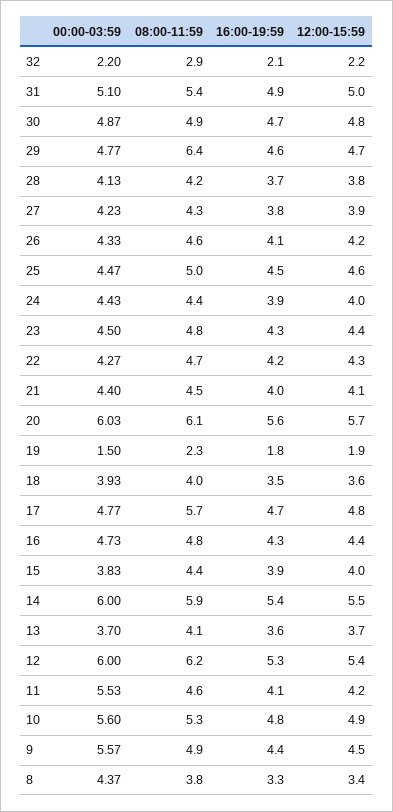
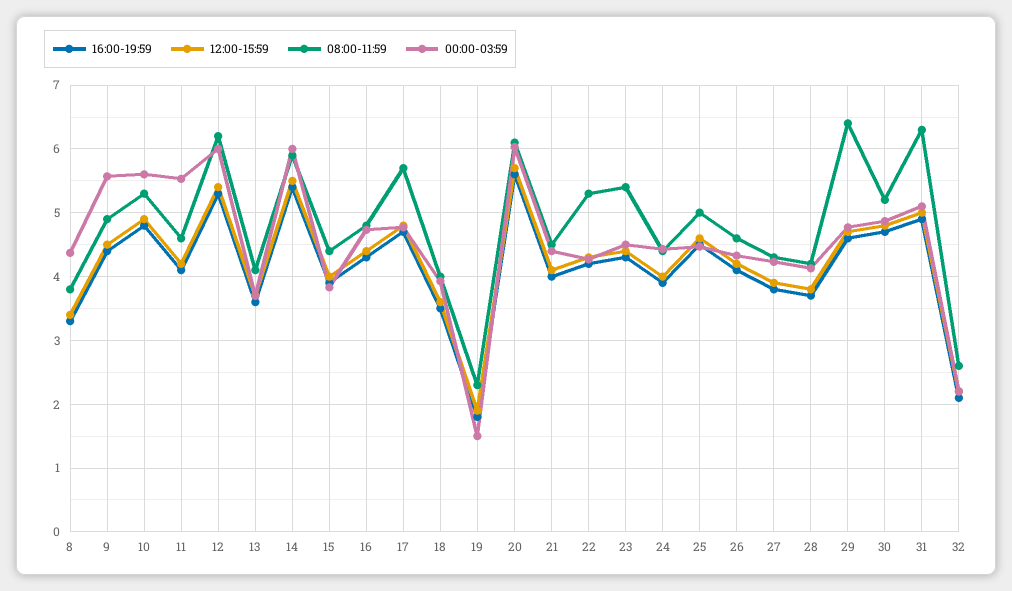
  {
    "00:00-03:59": {
      "32": 2.2,
      "31": 5.1,
      "30": 4.87,
      "29": 4.77,
      "28": 4.13,
      "27": 4.23,
      "26": 4.33,
      "25": 4.47,
      "24": 4.43,
      "23": 4.5,
      "22": 4.27,
      "21": 4.4,
      "20": 6.03,
      "19": 1.5,
      "18": 3.93,
      "17": 4.77,
      "16": 4.73,
      "15": 3.83,
      "14": 6,
      "13": 3.7,
      "12": 6,
      "11": 5.53,
      "10": 5.6,
      "9": 5.57,
      "8": 4.37
    },
    "08:00-11:59": {
-     "32": 2.9,
+     "32": 2.6,
-     "31": 5.4,
+     "31": 6.3,
-     "30": 4.9,
+     "30": 5.2,
      "29": 6.4,
      "28": 4.2,
      "27": 4.3,
      "26": 4.6,
      "25": 5,
      "24": 4.4,
-     "23": 4.8,
+     "23": 5.4,
-     "22": 4.7,
+     "22": 5.3,
      "21": 4.5,
      "20": 6.1,
      "19": 2.3,
      "18": 4,
      "17": 5.7,
      "16": 4.8,
      "15": 4.4,
      "14": 5.9,
      "13": 4.1,
      "12": 6.2,
      "11": 4.6,
      "10": 5.3,
      "9": 4.9,
      "8": 3.8
    },
    "16:00-19:59": {
      "32": 2.1,
      "31": 4.9,
      "30": 4.7,
      "29": 4.6,
      "28": 3.7,
      "27": 3.8,
      "26": 4.1,
      "25": 4.5,
      "24": 3.9,
      "23": 4.3,
      "22": 4.2,
      "21": 4,
      "20": 5.6,
      "19": 1.8,
      "18": 3.5,
      "17": 4.7,
      "16": 4.3,
      "15": 3.9,
      "14": 5.4,
      "13": 3.6,
      "12": 5.3,
      "11": 4.1,
      "10": 4.8,
      "9": 4.4,
      "8": 3.3
    },
    "12:00-15:59": {
      "32": 2.2,
      "31": 5,
      "30": 4.8,
      "29": 4.7,
      "28": 3.8,
      "27": 3.9,
      "26": 4.2,
      "25": 4.6,
      "24": 4,
      "23": 4.4,
      "22": 4.3,
      "21": 4.1,
      "20": 5.7,
      "19": 1.9,
      "18": 3.6,
      "17": 4.8,
      "16": 4.4,
      "15": 4,
      "14": 5.5,
      "13": 3.7,
      "12": 5.4,
      "11": 4.2,
      "10": 4.9,
      "9": 4.5,
      "8": 3.4
    }
  }

